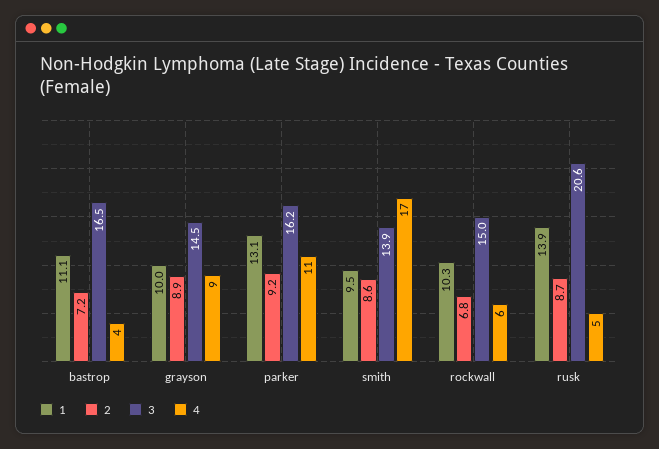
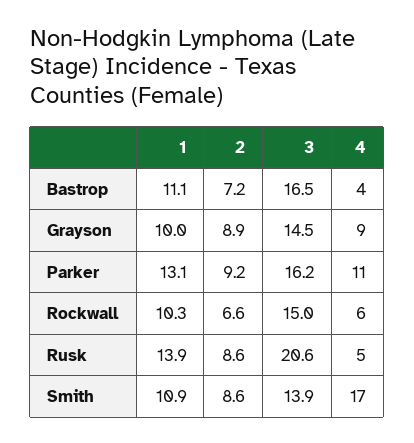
  {
    "1": {
      "bastrop": 11.1,
      "grayson": 10,
      "parker": 13.1,
-     "smith": 9.5,
+     "smith": 10.9,
      "rockwall": 10.3,
      "rusk": 13.9
    },
    "2": {
      "bastrop": 7.2,
      "grayson": 8.9,
      "parker": 9.2,
      "smith": 8.6,
-     "rockwall": 6.8,
+     "rockwall": 6.6,
-     "rusk": 8.7
+     "rusk": 8.6
    },
    "3": {
      "bastrop": 16.5,
      "grayson": 14.5,
      "parker": 16.2,
      "smith": 13.9,
      "rockwall": 15,
      "rusk": 20.6
    },
    "4": {
      "bastrop": 4,
      "grayson": 9,
      "parker": 11,
      "smith": 17,
      "rockwall": 6,
      "rusk": 5
    }
  }

